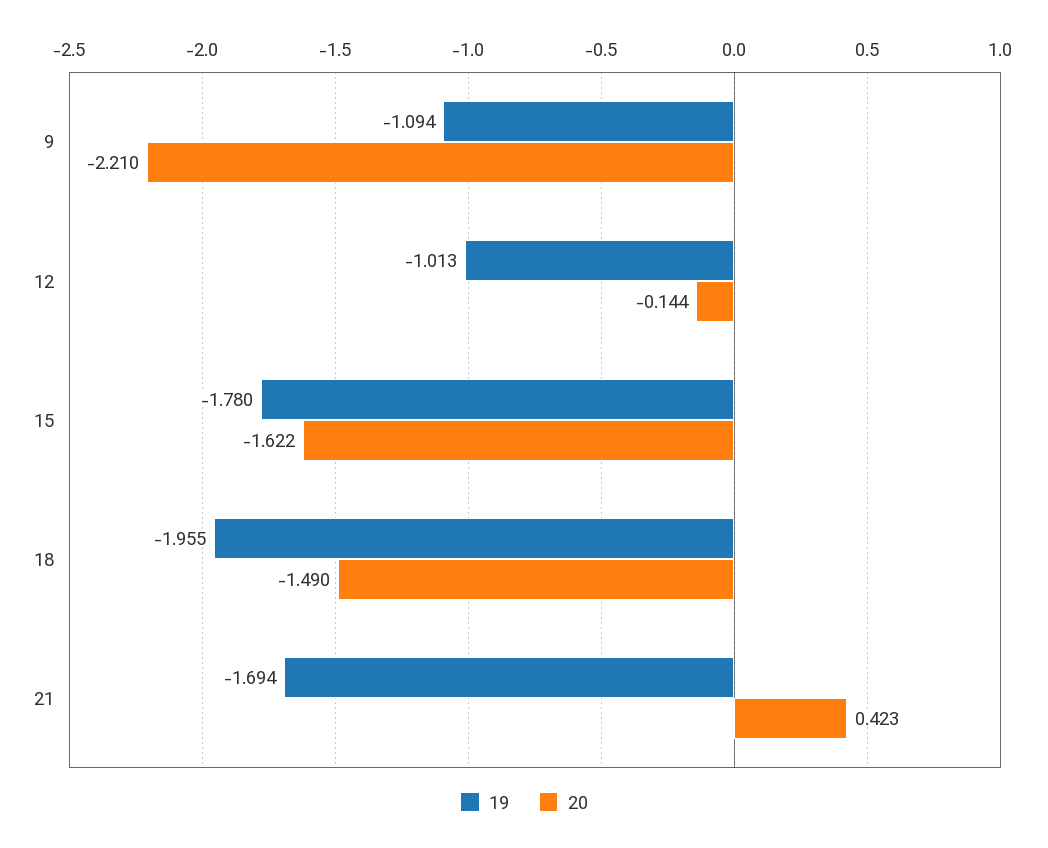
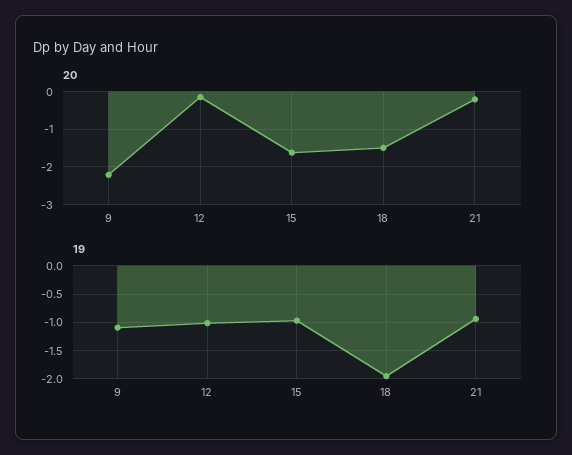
  {
    "19": {
      "9": -1.094,
      "12": -1.013,
-     "15": -1.78,
+     "15": -1,
      "18": -1.955,
-     "21": -1.694
+     "21": -1
    },
    "20": {
      "9": -2.21,
      "12": -0.144,
      "15": -1.622,
      "18": -1.49,
-     "21": 0.423
+     "21": -0.2
    }
  }

